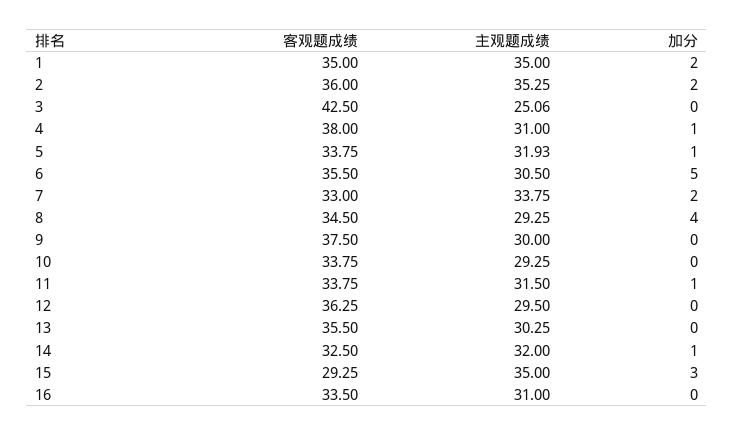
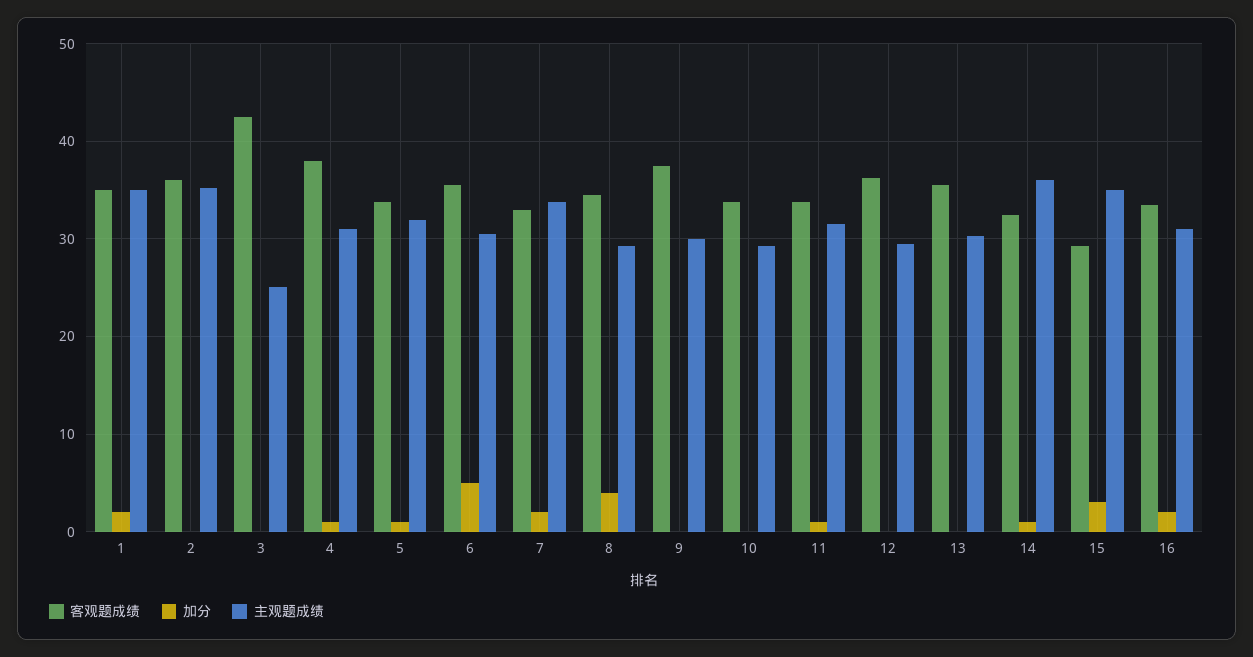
  {
    "客观题成绩": {
      "1": 35,
      "2": 36,
      "3": 42.5,
      "4": 38,
      "5": 33.75,
      "6": 35.5,
      "7": 33,
      "8": 34.5,
      "9": 37.5,
      "10": 33.75,
      "11": 33.75,
      "12": 36.25,
      "13": 35.5,
      "14": 32.5,
      "15": 29.25,
      "16": 33.5
    },
    "主观题成绩": {
      "1": 35,
      "2": 35.25,
      "3": 25.06,
      "4": 31,
      "5": 31.93,
      "6": 30.5,
      "7": 33.75,
      "8": 29.25,
      "9": 30,
      "10": 29.25,
      "11": 31.5,
      "12": 29.5,
      "13": 30.25,
-     "14": 32,
+     "14": 36,
      "15": 35,
      "16": 31
    },
    "加分": {
      "1": 2,
-     "2": 2,
+     "2": 0,
      "3": 0,
      "4": 1,
      "5": 1,
      "6": 5,
      "7": 2,
      "8": 4,
      "9": 0,
      "10": 0,
      "11": 1,
      "12": 0,
      "13": 0,
      "14": 1,
      "15": 3,
-     "16": 0
+     "16": 2
    }
  }

